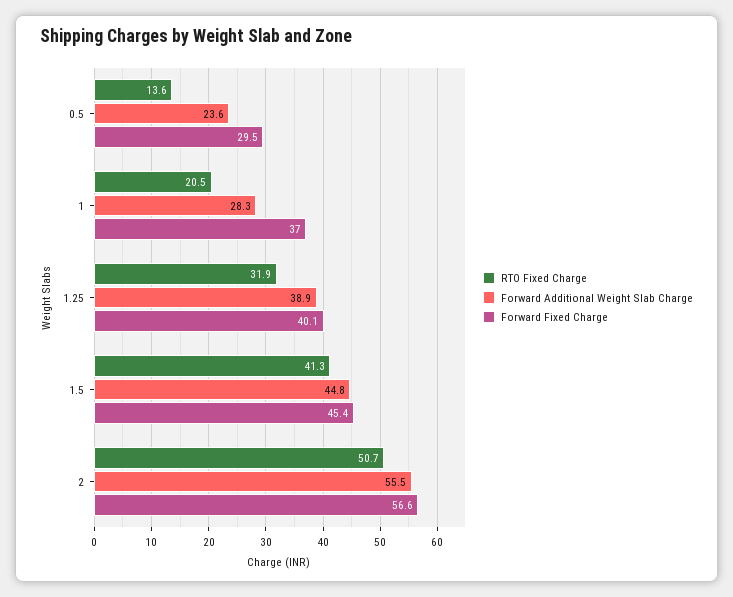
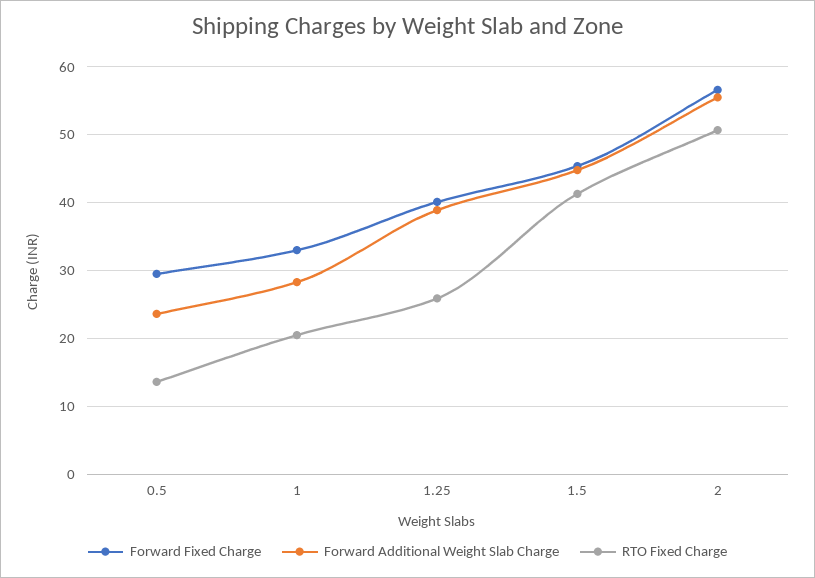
  {
    "RTO Fixed Charge": {
      "0.5": 13.6,
      "1": 20.5,
-     "1.25": 31.9,
+     "1.25": 26,
      "1.5": 41.3,
      "2": 50.7
    },
    "Forward Additional Weight Slab Charge": {
      "0.5": 23.6,
      "1": 28.3,
      "1.25": 38.9,
      "1.5": 44.8,
      "2": 55.5
    },
    "Forward Fixed Charge": {
      "0.5": 29.5,
-     "1": 37,
+     "1": 33,
      "1.25": 40.1,
      "1.5": 45.4,
      "2": 56.6
    }
  }

